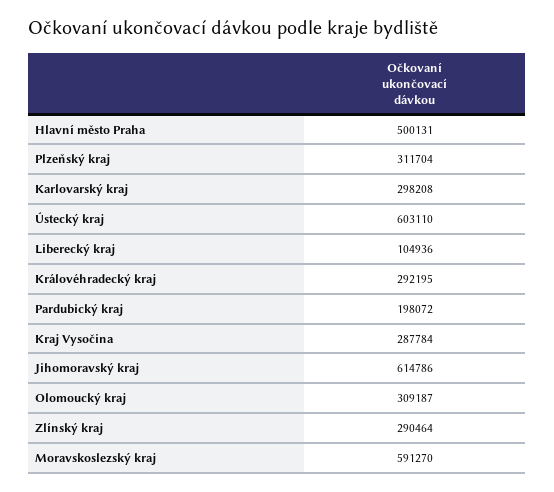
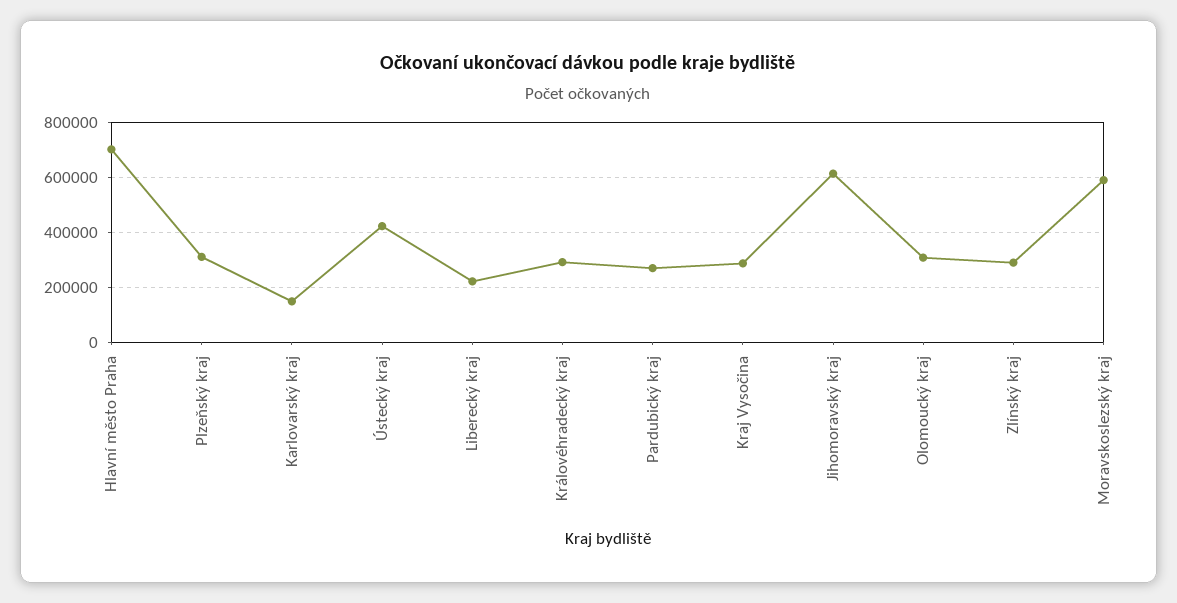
  {
-   "Hlavní město Praha": 500131,
+   "Hlavní město Praha": 700000,
    "Plzeňský kraj": 311704,
-   "Karlovarský kraj": 298208,
+   "Karlovarský kraj": 150000,
-   "Ústecký kraj": 603110,
+   "Ústecký kraj": 425000,
-   "Liberecký kraj": 104936,
+   "Liberecký kraj": 225000,
    "Královéhradecký kraj": 292195,
-   "Pardubický kraj": 198072,
+   "Pardubický kraj": 275000,
    "Kraj Vysočina": 287784,
    "Jihomoravský kraj": 614786,
    "Olomoucký kraj": 309187,
    "Zlínský kraj": 290464,
    "Moravskoslezský kraj": 591270
  }

